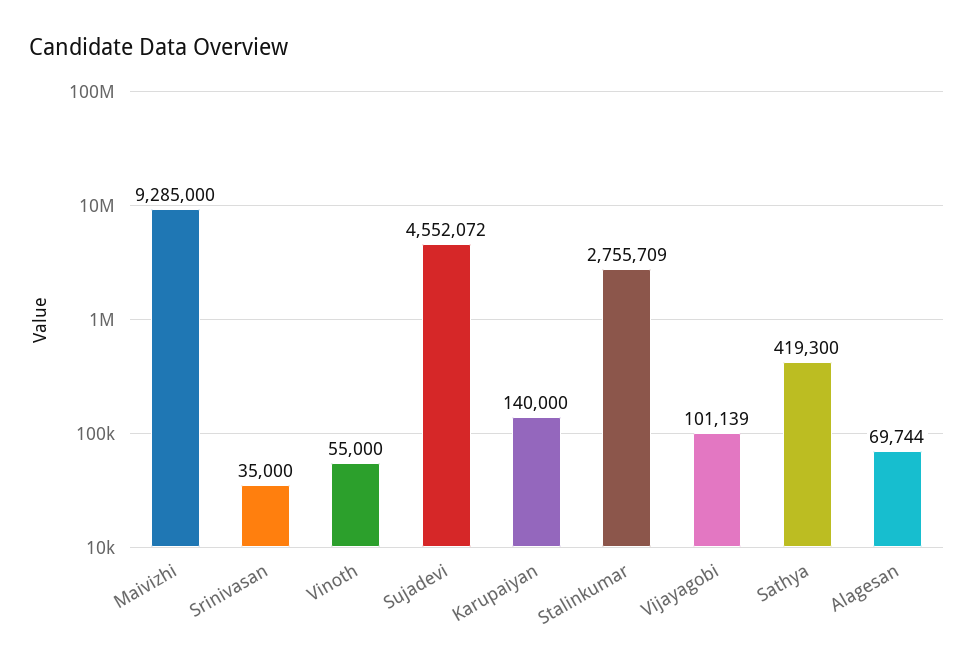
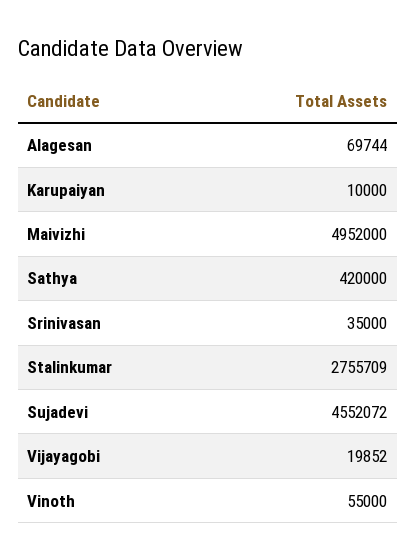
  {
-   "Maivizhi": 9285000,
+   "Maivizhi": 4952000,
    "Srinivasan": 35000,
    "Vinoth": 55000,
    "Sujadevi": 4552072,
-   "Karupaiyan": 140000,
+   "Karupaiyan": 10000,
    "Stalinkumar": 2755709,
-   "Vijayagobi": 101139,
+   "Vijayagobi": 19852,
-   "Sathya": 419300,
+   "Sathya": 420000,
    "Alagesan": 69744
  }

